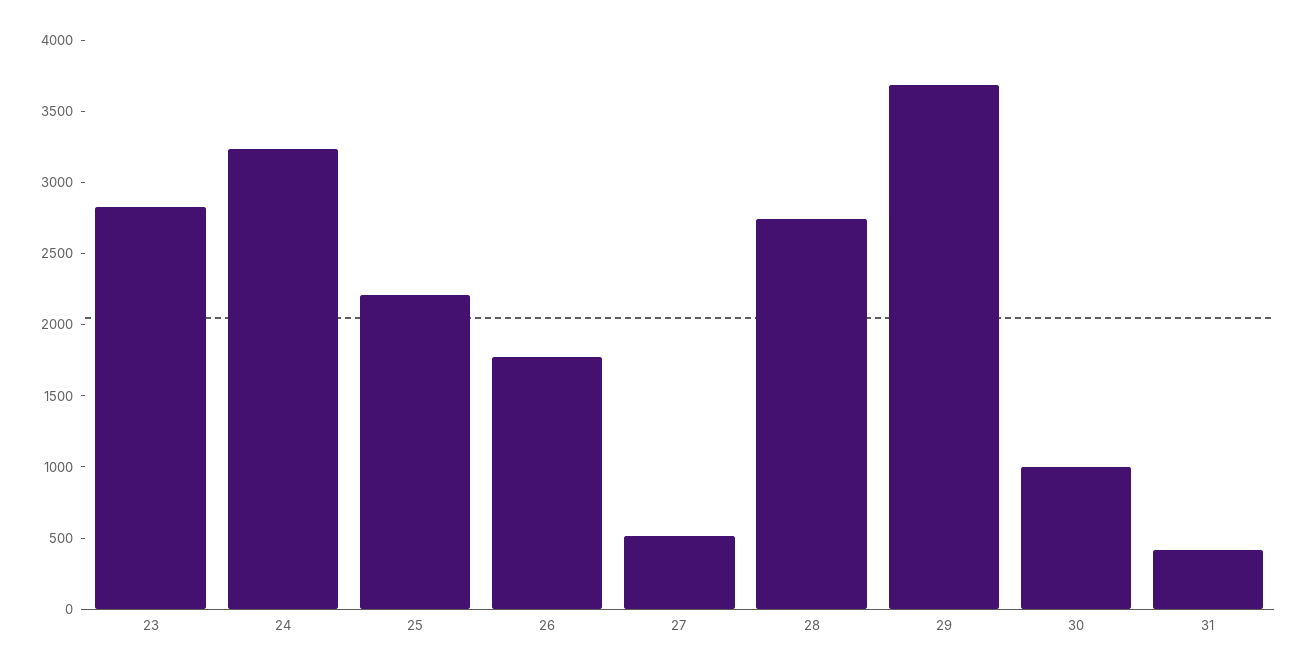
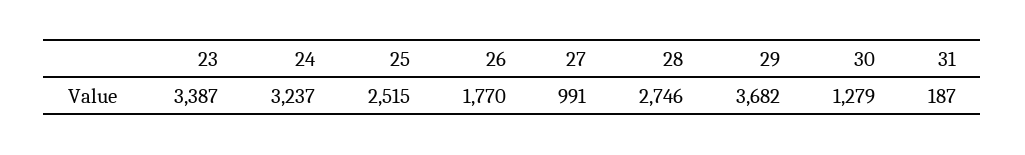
  {
-   "23": 2800,
+   "23": 3387,
    "24": 3237,
-   "25": 2200,
+   "25": 2515,
    "26": 1770,
-   "27": 500,
+   "27": 991,
    "28": 2746,
    "29": 3682,
-   "30": 1000,
+   "30": 1279,
-   "31": 400
+   "31": 187
  }

